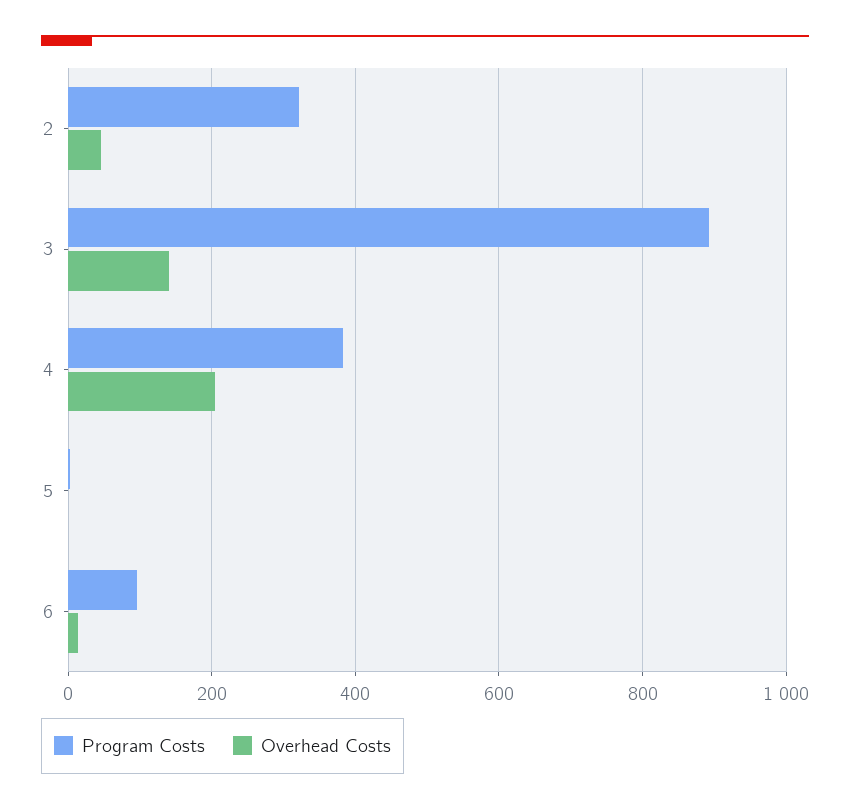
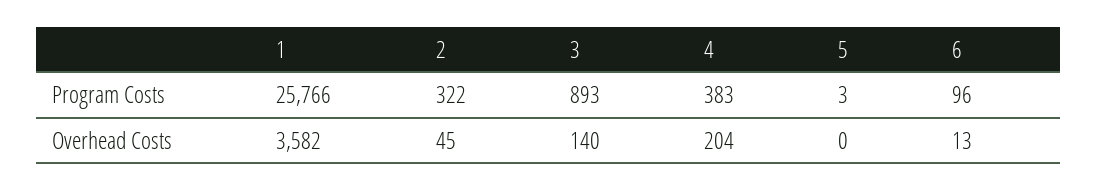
  {
    "Program Costs": {
      "2": 322,
      "3": 893,
      "4": 383,
      "5": 3,
-     "6": 96
+     "6": 96,
+     "1": 25766
    },
    "Overhead Costs": {
      "2": 45,
      "3": 140,
      "4": 204,
      "5": 0,
-     "6": 13
+     "6": 13,
+     "1": 3582
    }
  }

